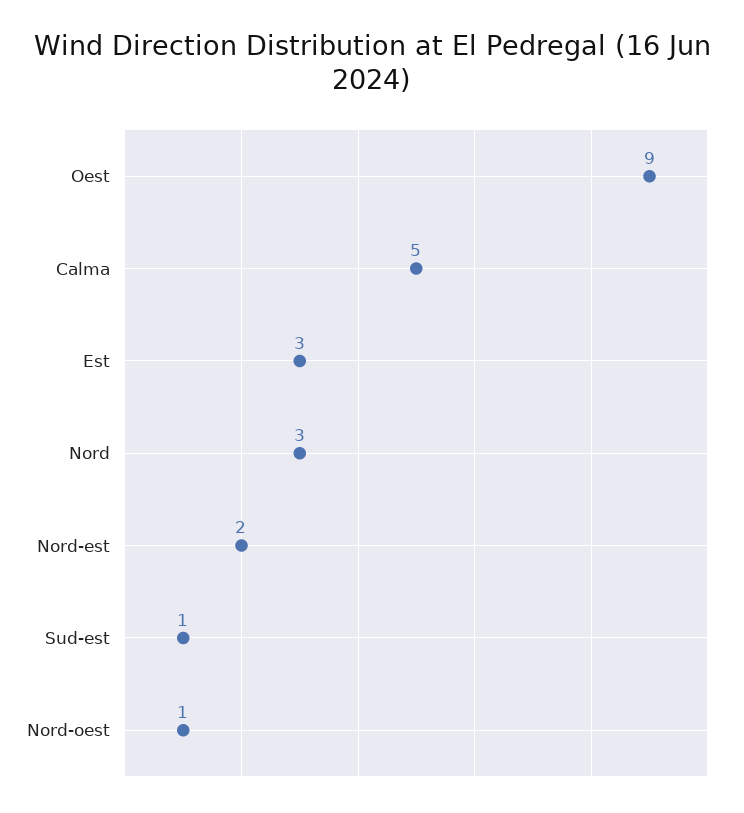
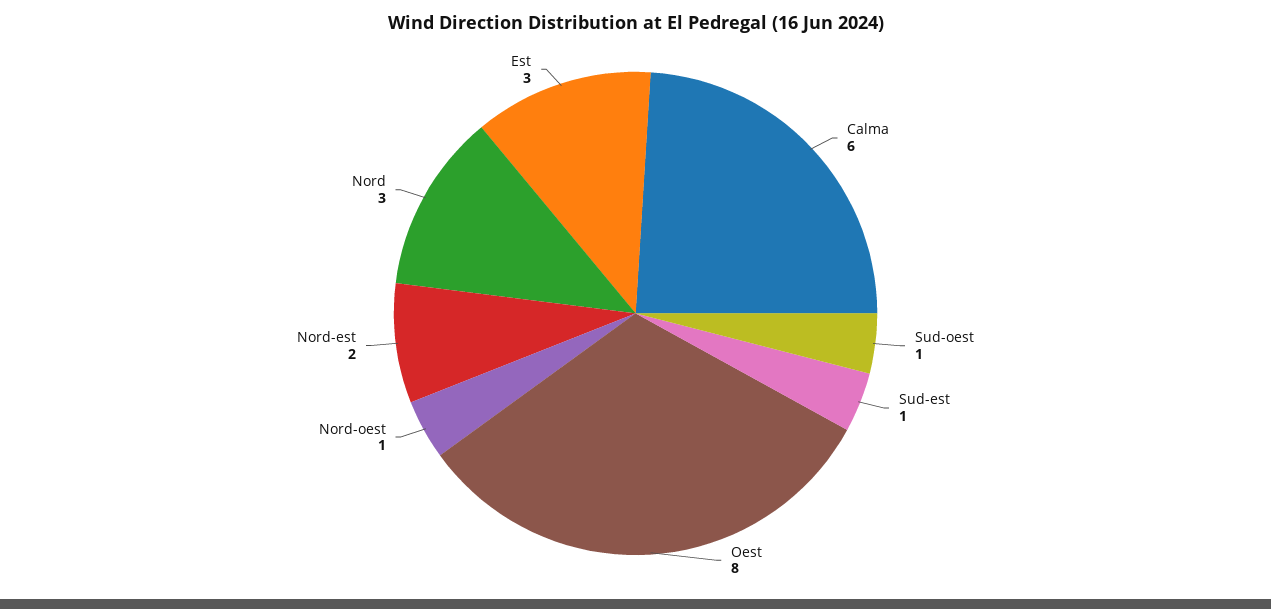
  {
-   "Oest": 9,
+   "Oest": 8,
-   "Calma": 5,
+   "Calma": 6,
    "Est": 3,
    "Nord": 3,
    "Nord-est": 2,
    "Sud-est": 1,
-   "Nord-oest": 1
+   "Nord-oest": 1,
+   "Sud-oest": 1
  }

